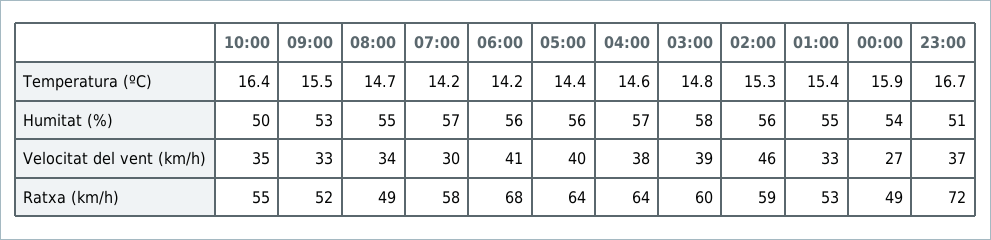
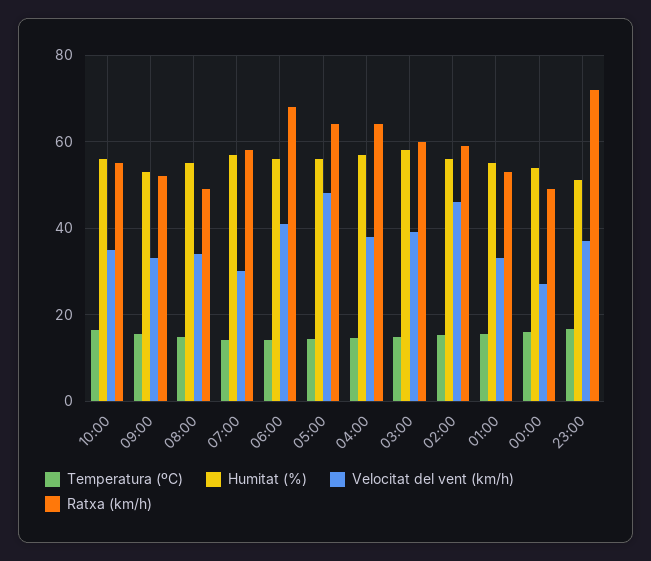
  {
    "Temperatura (ºC)": {
      "10:00": 16.4,
      "09:00": 15.5,
      "08:00": 14.7,
      "07:00": 14.2,
      "06:00": 14.2,
      "05:00": 14.4,
      "04:00": 14.6,
      "03:00": 14.8,
      "02:00": 15.3,
      "01:00": 15.4,
      "00:00": 15.9,
      "23:00": 16.7
    },
    "Humitat (%)": {
-     "10:00": 50,
+     "10:00": 56,
      "09:00": 53,
      "08:00": 55,
      "07:00": 57,
      "06:00": 56,
      "05:00": 56,
      "04:00": 57,
      "03:00": 58,
      "02:00": 56,
      "01:00": 55,
      "00:00": 54,
      "23:00": 51
    },
    "Velocitat del vent (km/h)": {
      "10:00": 35,
      "09:00": 33,
      "08:00": 34,
      "07:00": 30,
      "06:00": 41,
-     "05:00": 40,
+     "05:00": 48,
      "04:00": 38,
      "03:00": 39,
      "02:00": 46,
      "01:00": 33,
      "00:00": 27,
      "23:00": 37
    },
    "Ratxa (km/h)": {
      "10:00": 55,
      "09:00": 52,
      "08:00": 49,
      "07:00": 58,
      "06:00": 68,
      "05:00": 64,
      "04:00": 64,
      "03:00": 60,
      "02:00": 59,
      "01:00": 53,
      "00:00": 49,
      "23:00": 72
    }
  }

